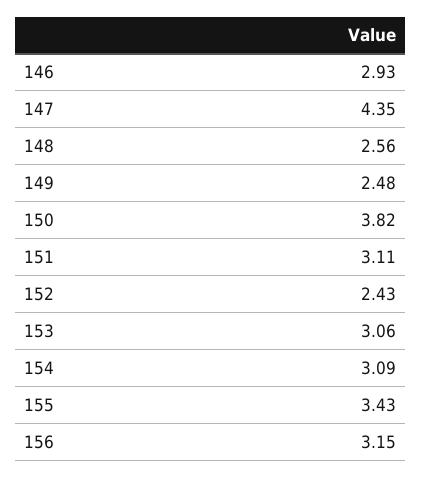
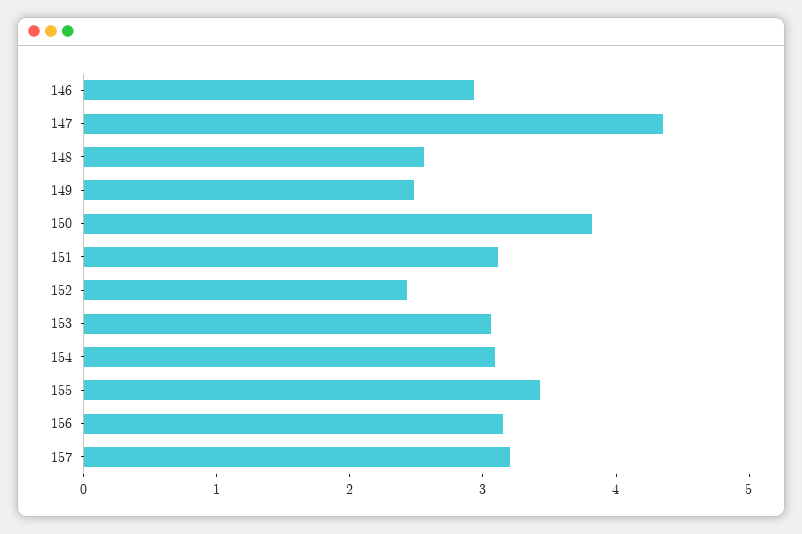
  {
    "146": 2.93,
    "147": 4.35,
    "148": 2.56,
    "149": 2.48,
    "150": 3.82,
    "151": 3.11,
    "152": 2.43,
    "153": 3.06,
    "154": 3.09,
    "155": 3.43,
-   "156": 3.15
+   "156": 3.15,
+   "157": 3.2
  }

